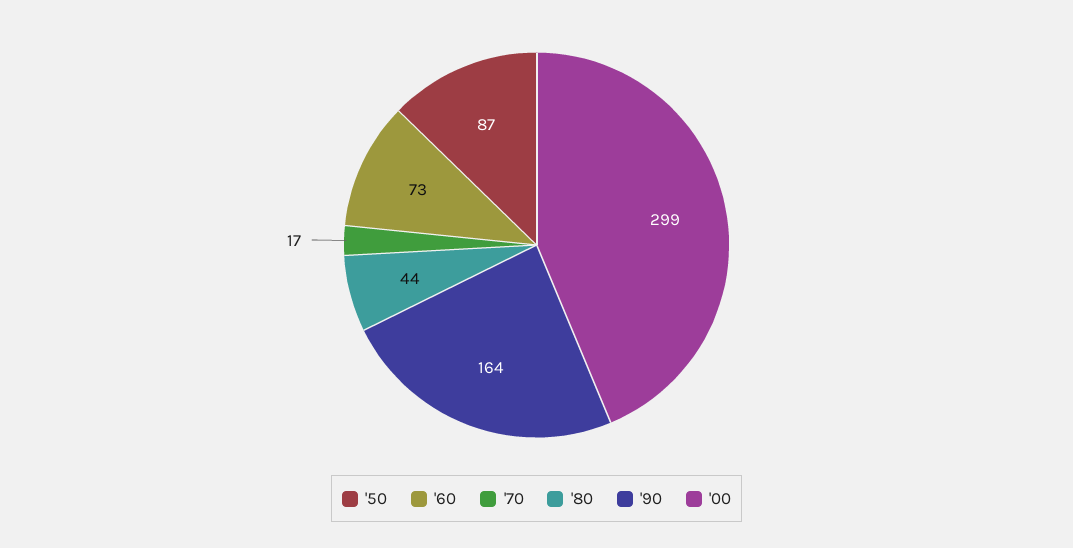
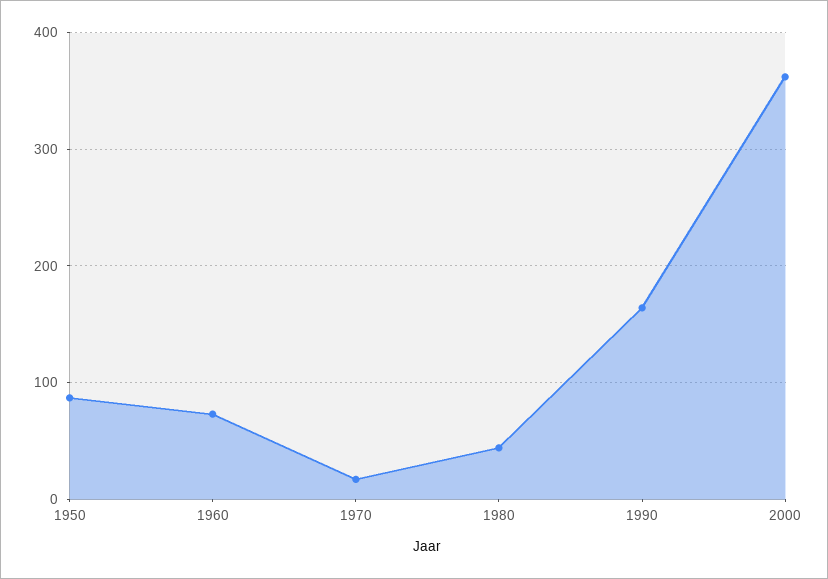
  {
    "'50": 87,
    "'60": 73,
    "'70": 17,
    "'80": 44,
    "'90": 164,
-   "'00": 299
+   "'00": 360
  }

